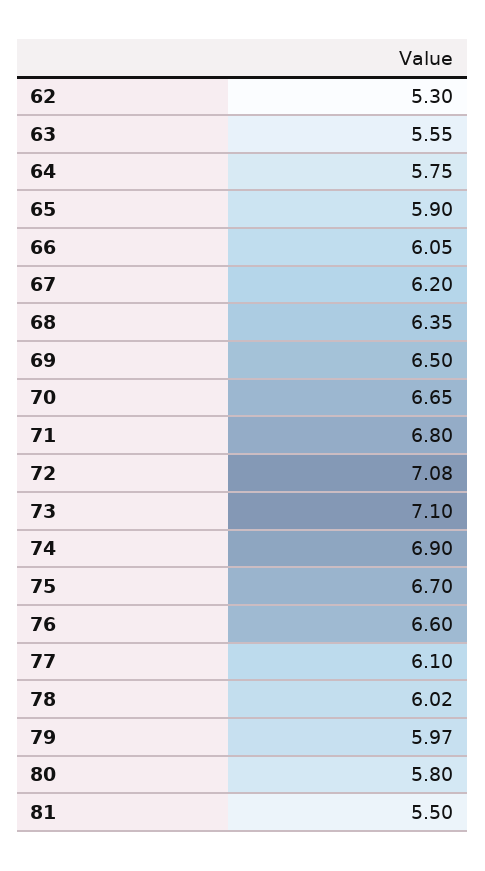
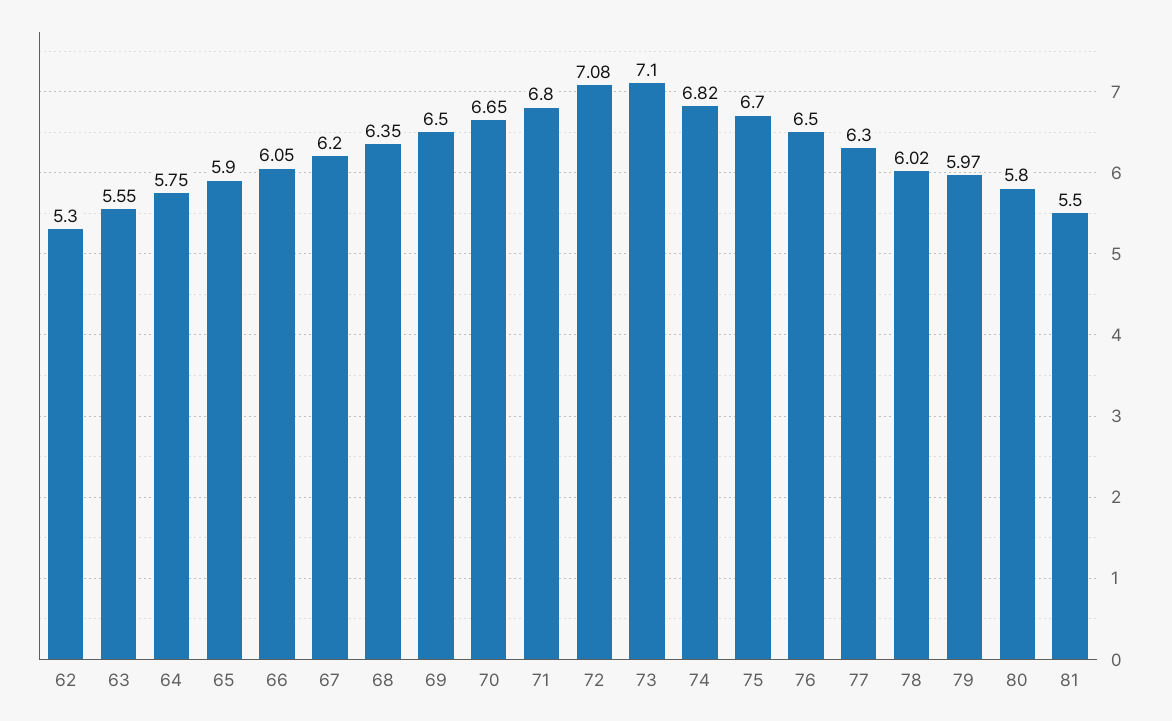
  {
    "62": 5.3,
    "63": 5.55,
    "64": 5.75,
    "65": 5.9,
    "66": 6.05,
    "67": 6.2,
    "68": 6.35,
    "69": 6.5,
    "70": 6.65,
    "71": 6.8,
    "72": 7.08,
    "73": 7.1,
-   "74": 6.9,
+   "74": 6.82,
    "75": 6.7,
-   "76": 6.6,
+   "76": 6.5,
-   "77": 6.1,
+   "77": 6.3,
    "78": 6.02,
    "79": 5.97,
    "80": 5.8,
    "81": 5.5
  }

